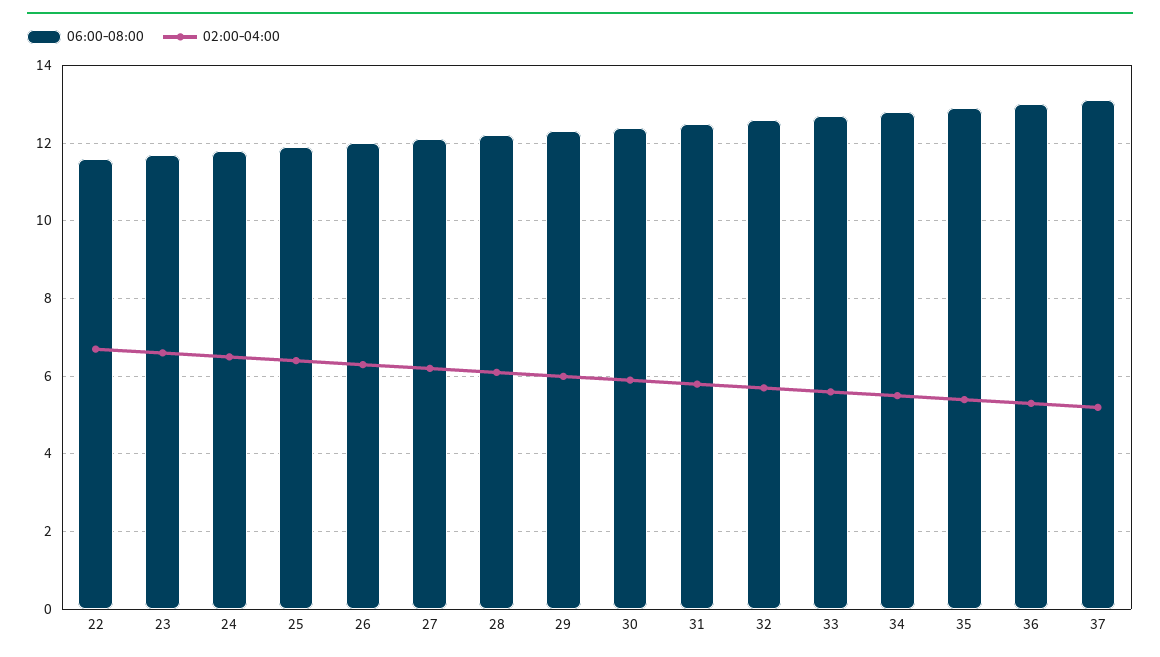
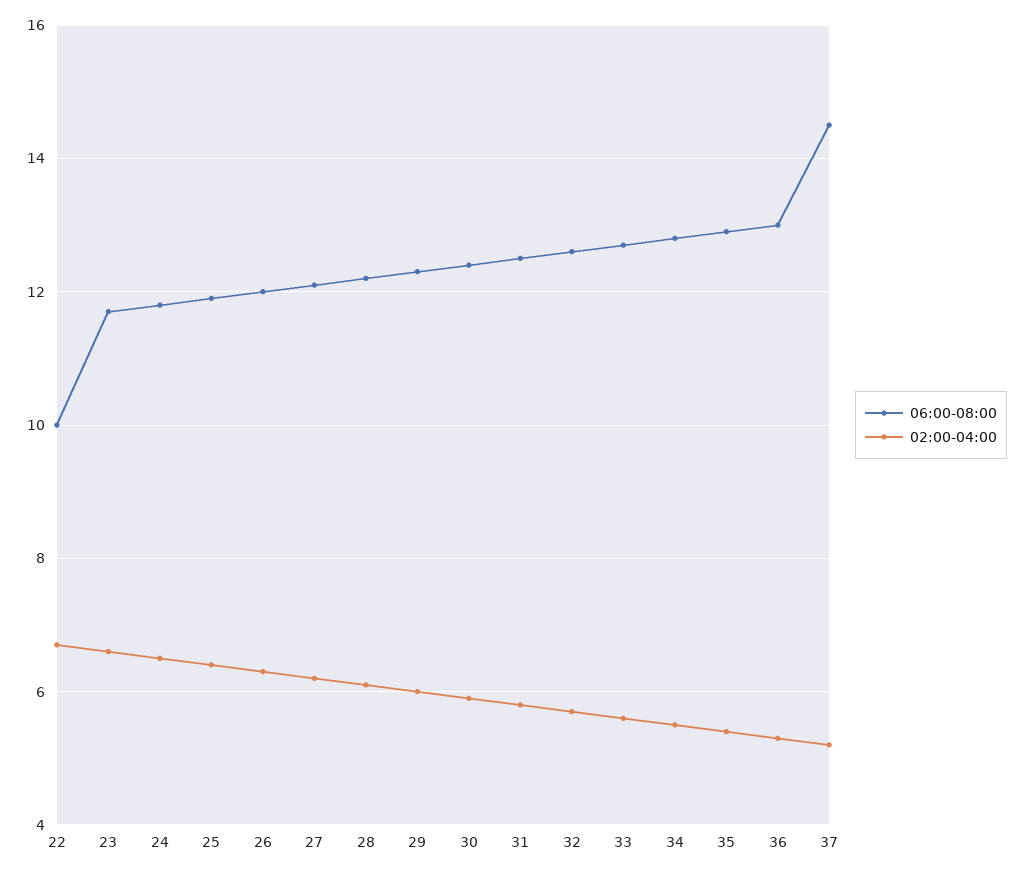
  {
    "06:00-08:00": {
-     "22": 11.5,
+     "22": 10,
      "23": 11.5,
      "24": 12,
      "25": 12,
      "26": 12,
      "27": 12,
      "28": 12,
      "29": 12.5,
      "30": 12.5,
      "31": 12.5,
      "32": 12.5,
      "33": 12.5,
      "34": 13,
      "35": 13,
      "36": 13,
-     "37": 13
+     "37": 14.5
    },
    "02:00-04:00": {
      "22": 6.5,
      "23": 6.5,
      "24": 6.5,
      "25": 6.5,
      "26": 6.5,
      "27": 6,
      "28": 6,
      "29": 6,
      "30": 6,
      "31": 6,
      "32": 5.5,
      "33": 5.5,
      "34": 5.5,
      "35": 5.5,
      "36": 5.5,
      "37": 5
    }
  }

